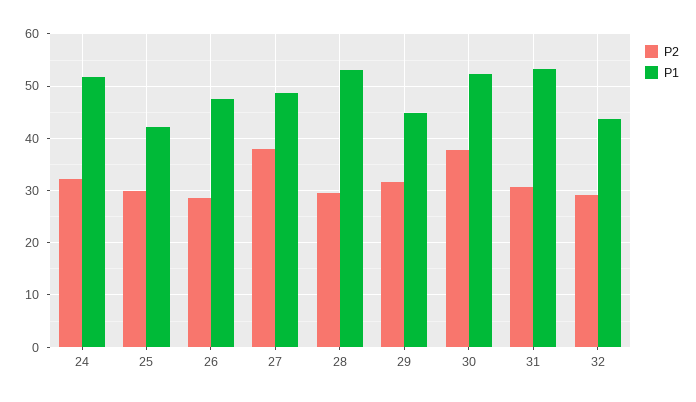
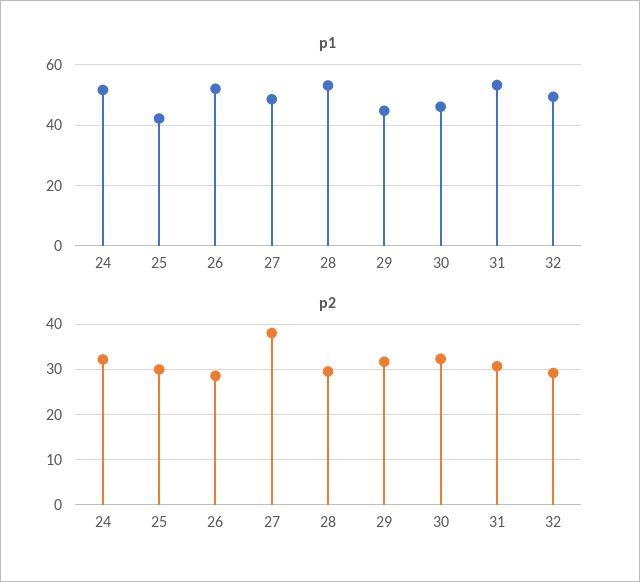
  {
    "P2": {
      "24": 32,
      "25": 30,
      "26": 28,
      "27": 38,
      "28": 30,
      "29": 32,
-     "30": 38,
+     "30": 32,
      "31": 30,
      "32": 30
    },
    "P1": {
      "24": 52,
      "25": 42,
-     "26": 48,
+     "26": 52,
      "27": 48,
      "28": 54,
      "29": 44,
-     "30": 52,
+     "30": 46,
      "31": 54,
-     "32": 44
+     "32": 50
    }
  }

